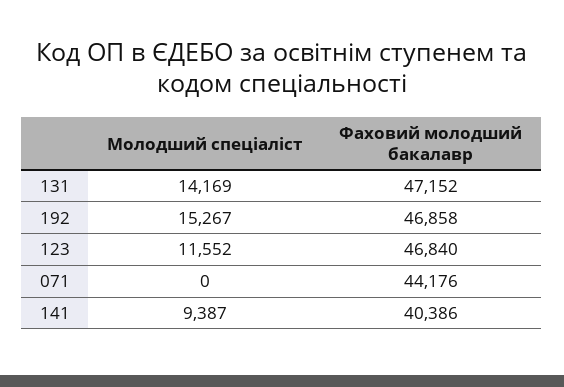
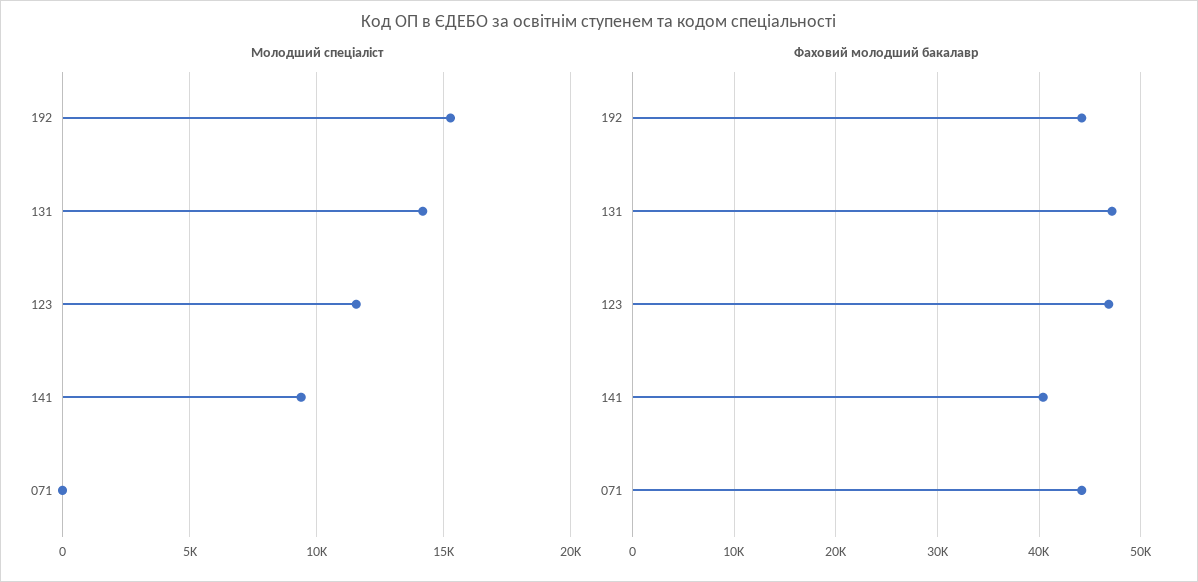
  {
    "Молодший спеціаліст": {
      "131": 14169,
      "192": 15267,
      "123": 11552,
      "071": 0,
      "141": 9387
    },
    "Фаховий молодший бакалавр": {
      "131": 47152,
-     "192": 46858,
+     "192": 44000,
      "123": 46840,
      "071": 44176,
      "141": 40386
    }
  }

